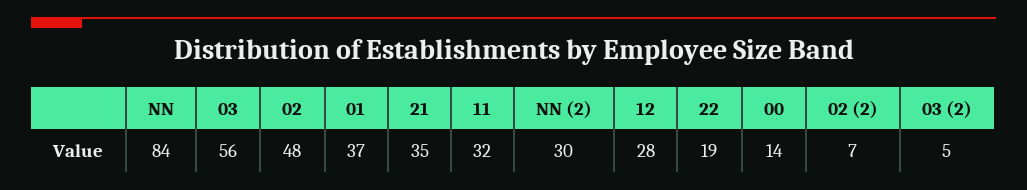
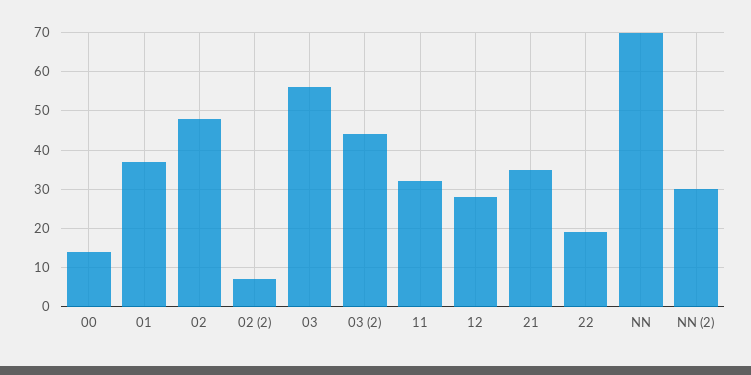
  {
-   "NN": 84,
+   "NN": 70,
    "03": 56,
    "02": 48,
    "01": 37,
    "21": 35,
    "11": 32,
    "NN (2)": 30,
    "12": 28,
    "22": 19,
    "00": 14,
    "02 (2)": 7,
-   "03 (2)": 5
+   "03 (2)": 45
  }

